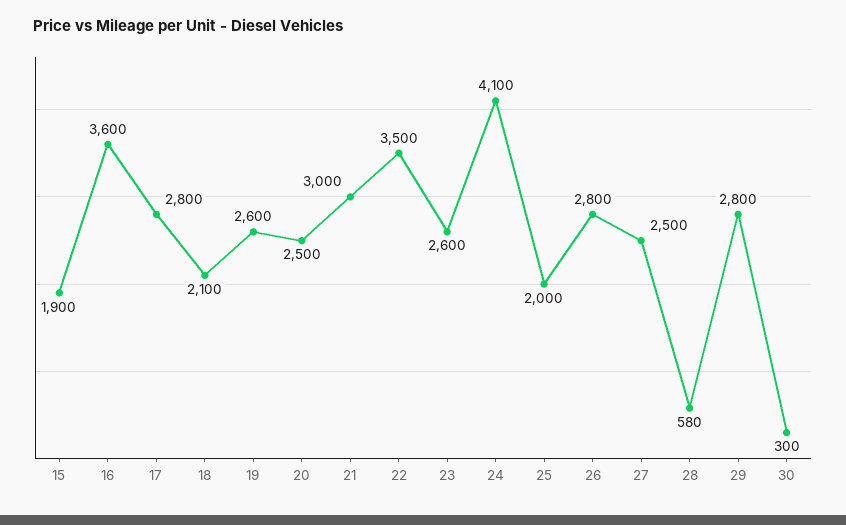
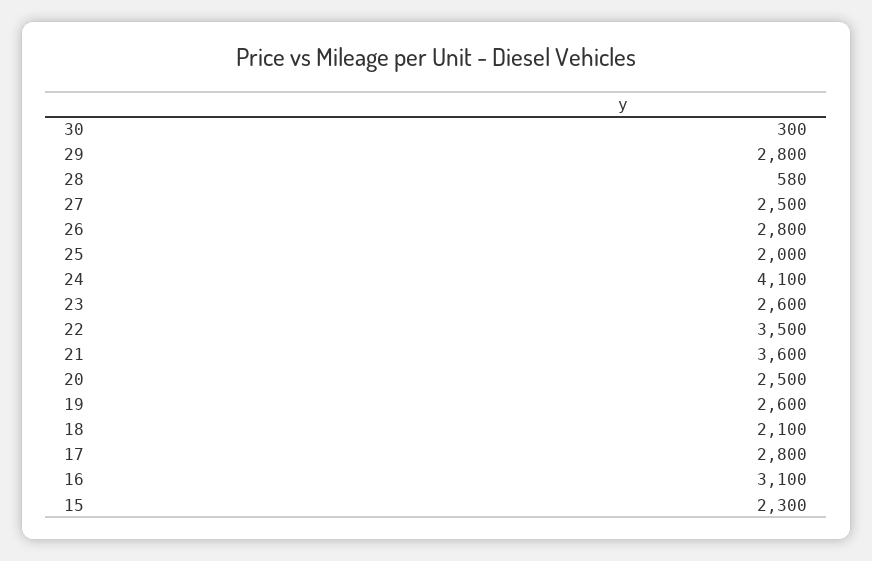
  {
-   "15": 1900,
+   "15": 2300,
-   "16": 3600,
+   "16": 3100,
    "17": 2800,
    "18": 2100,
    "19": 2600,
    "20": 2500,
-   "21": 3000,
+   "21": 3600,
    "22": 3500,
    "23": 2600,
    "24": 4100,
    "25": 2000,
    "26": 2800,
    "27": 2500,
    "28": 580,
    "29": 2800,
    "30": 300
  }

